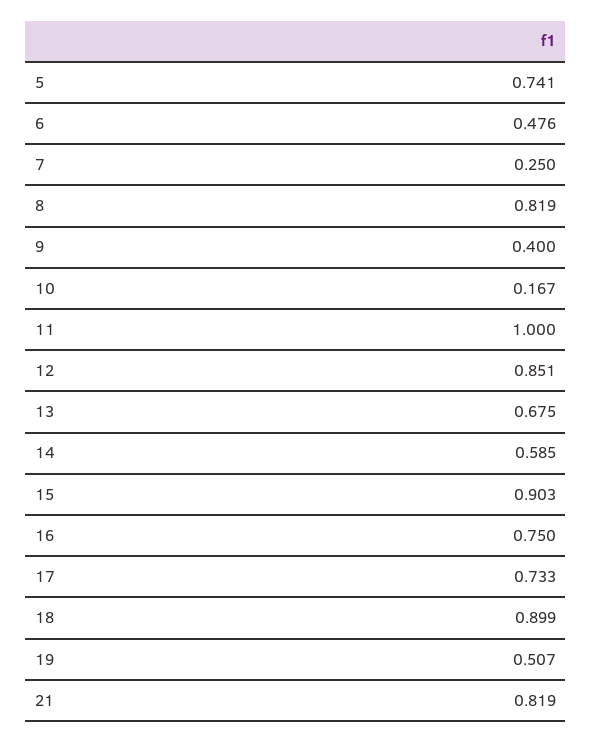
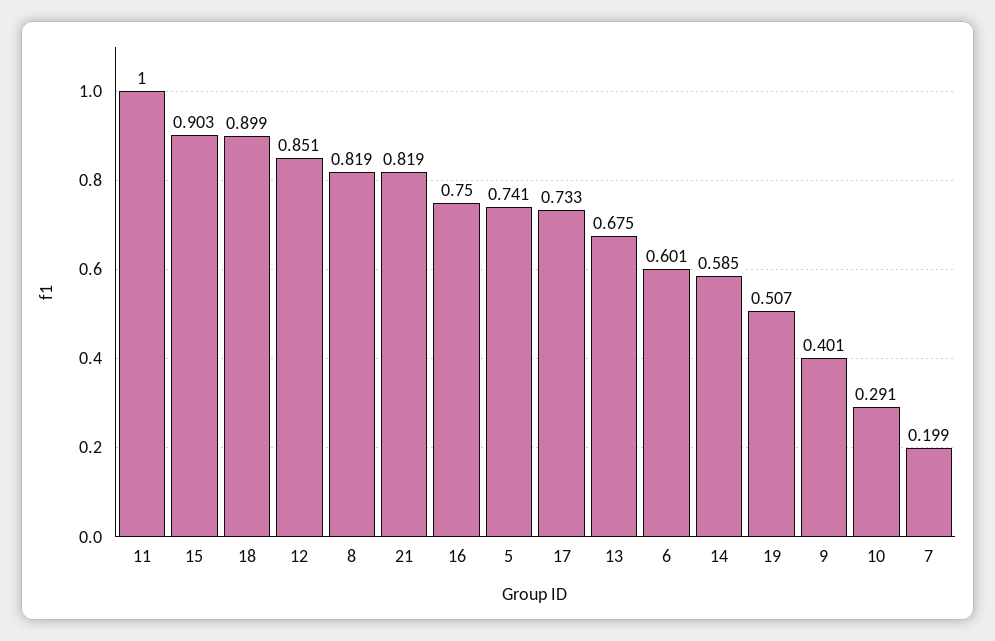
  {
    "5": 0.741,
-   "6": 0.476,
+   "6": 0.601,
-   "7": 0.25,
+   "7": 0.199,
    "8": 0.819,
-   "9": 0.4,
+   "9": 0.401,
-   "10": 0.167,
+   "10": 0.291,
    "11": 1,
    "12": 0.851,
    "13": 0.675,
    "14": 0.585,
    "15": 0.903,
    "16": 0.75,
    "17": 0.733,
    "18": 0.899,
    "19": 0.507,
    "21": 0.819
  }

